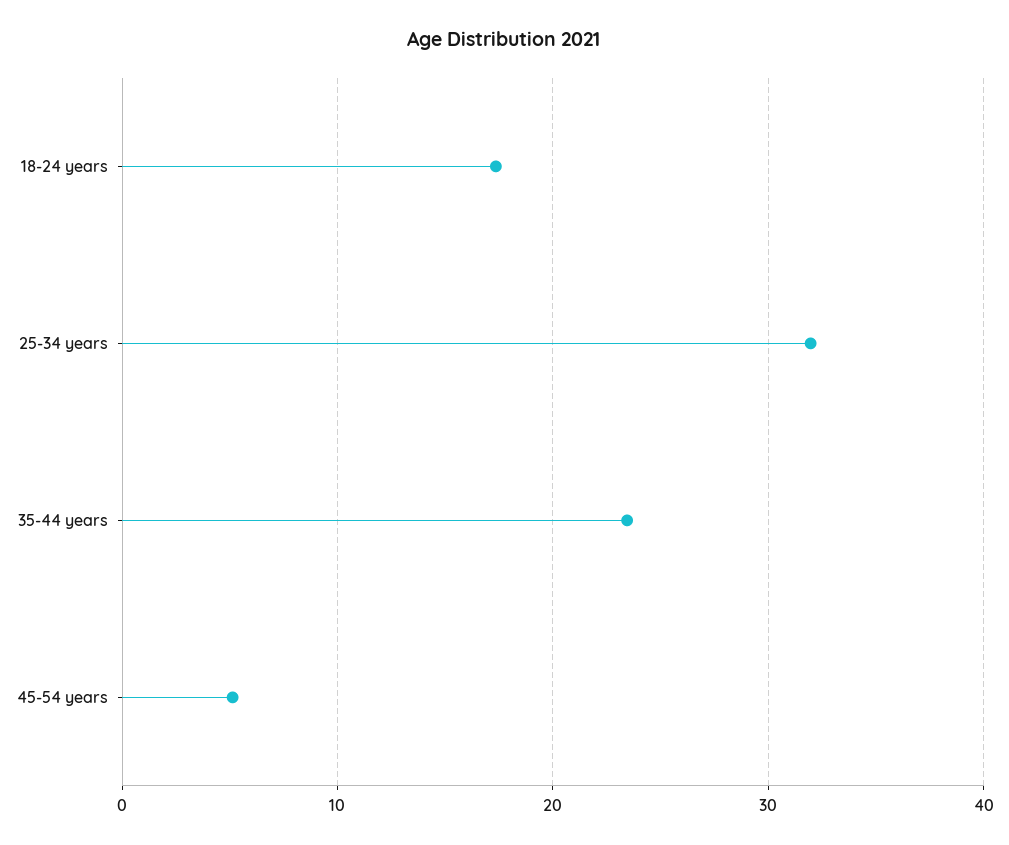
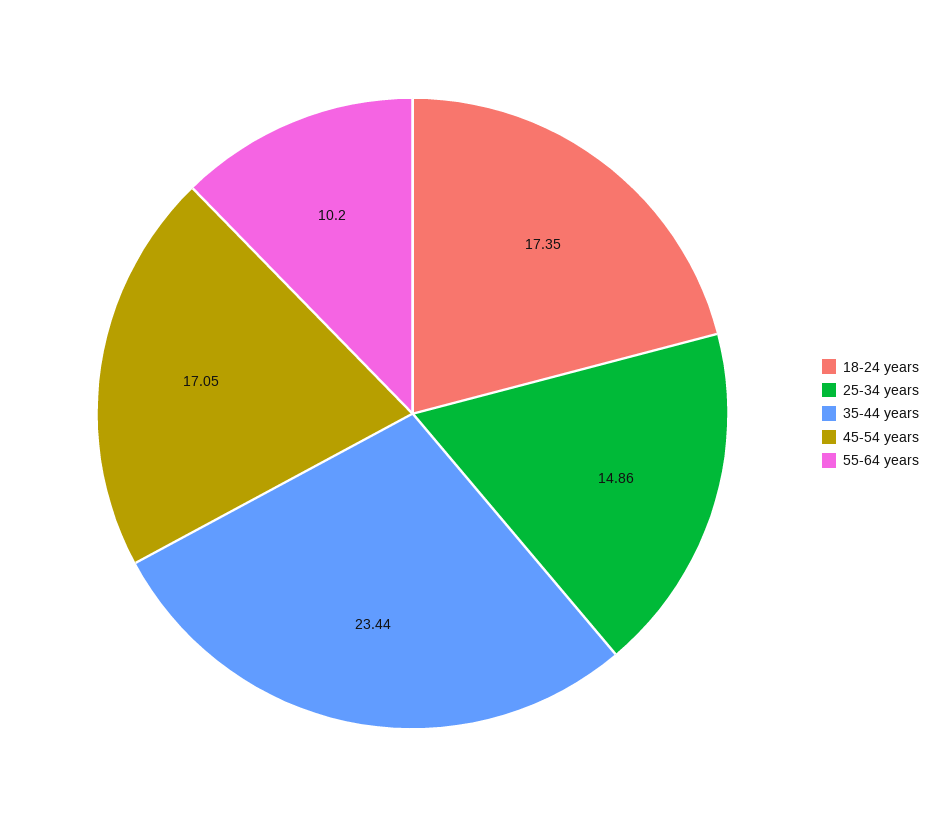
  {
    "18-24 years": 17.35,
-   "25-34 years": 32,
+   "25-34 years": 14.86,
    "35-44 years": 23.44,
-   "45-54 years": 5
+   "45-54 years": 17.05,
+   "55-64 years": 10.2
  }

